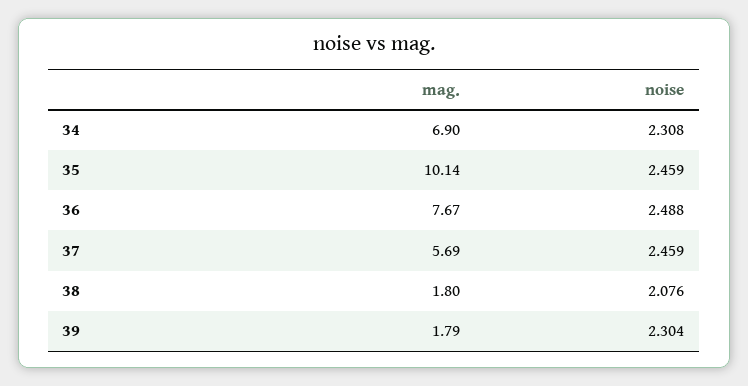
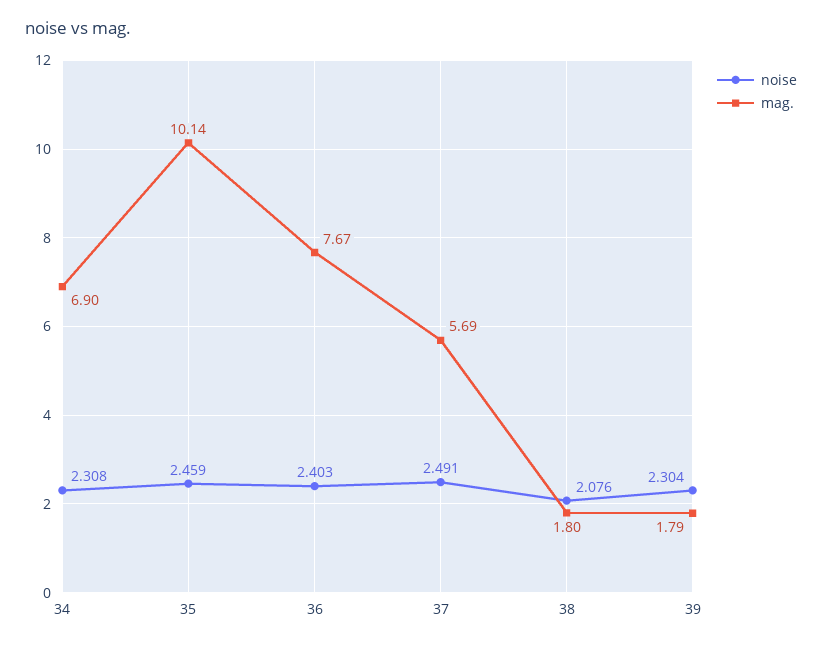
  {
    "mag.": {
      "34": 6.9,
      "35": 10.14,
      "36": 7.67,
      "37": 5.69,
      "38": 1.8,
      "39": 1.79
    },
    "noise": {
      "34": 2.308,
      "35": 2.459,
-     "36": 2.488,
+     "36": 2.403,
-     "37": 2.459,
+     "37": 2.491,
      "38": 2.076,
      "39": 2.304
    }
  }

